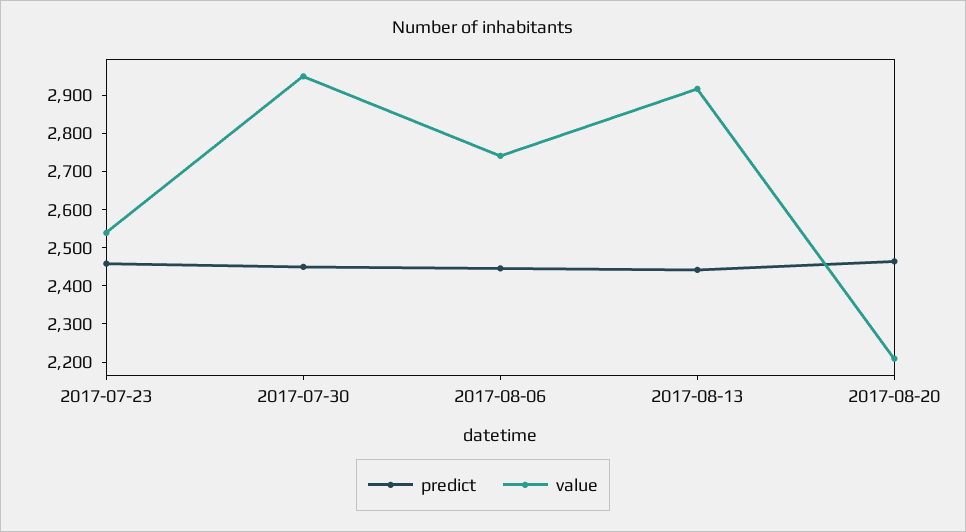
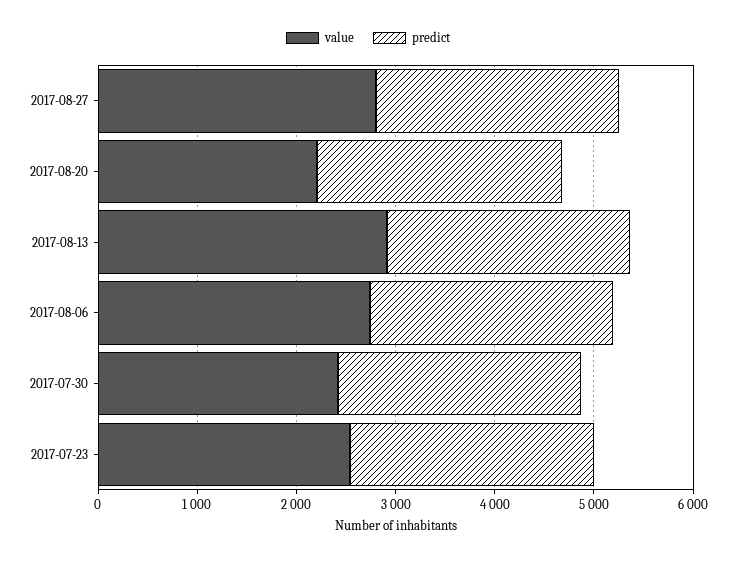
  {
    "predict": {
      "2017-07-23": 2450,
      "2017-07-30": 2450,
      "2017-08-06": 2450,
      "2017-08-13": 2450,
-     "2017-08-20": 2475
+     "2017-08-20": 2475,
+     "2017-08-27": 2400
    },
    "value": {
      "2017-07-23": 2550,
-     "2017-07-30": 2950,
+     "2017-07-30": 2400,
      "2017-08-06": 2750,
      "2017-08-13": 2925,
-     "2017-08-20": 2200
+     "2017-08-20": 2200,
+     "2017-08-27": 2800
    }
  }

